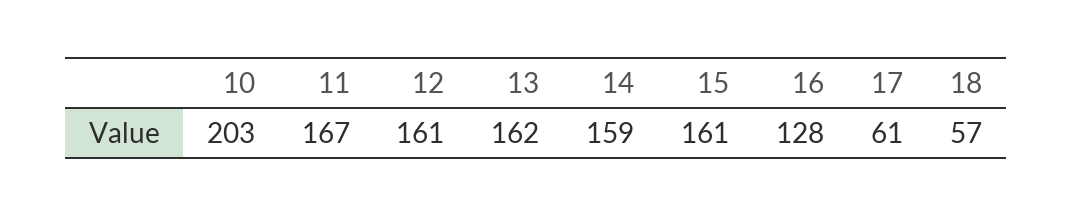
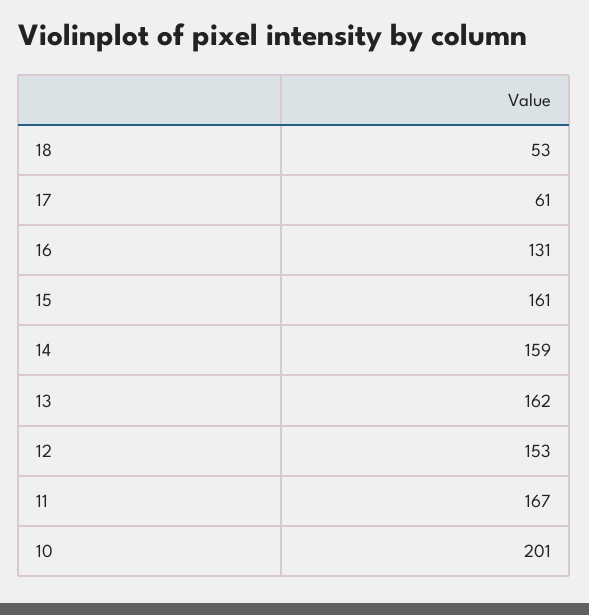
  {
-   "10": 203,
+   "10": 201,
    "11": 167,
-   "12": 161,
+   "12": 153,
    "13": 162,
    "14": 159,
    "15": 161,
-   "16": 128,
+   "16": 131,
    "17": 61,
-   "18": 57
+   "18": 53
  }

